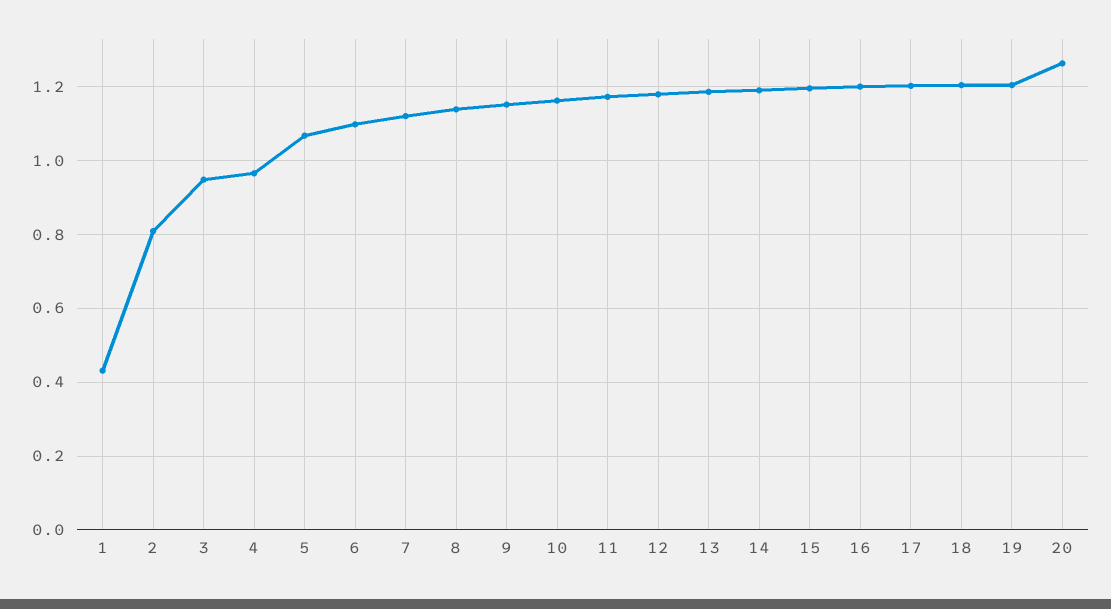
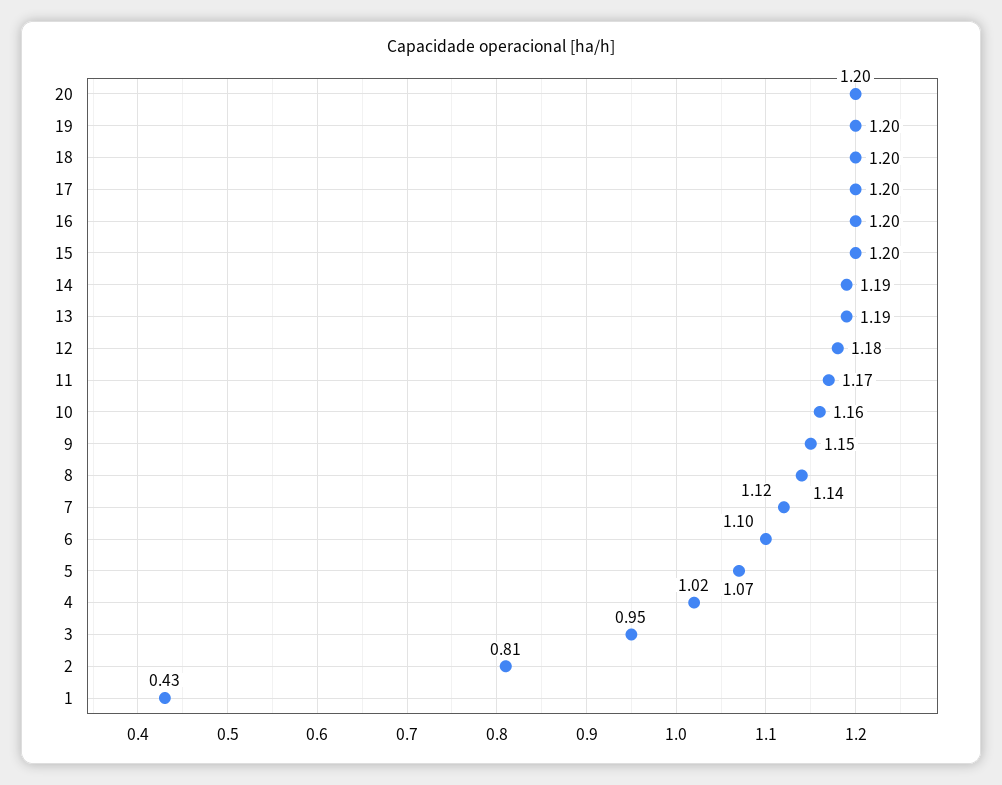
  {
    "1": 0.43,
    "2": 0.81,
    "3": 0.95,
-   "4": 0.96,
+   "4": 1.02,
    "5": 1.07,
    "6": 1.1,
    "7": 1.12,
    "8": 1.14,
    "9": 1.15,
    "10": 1.16,
    "11": 1.17,
    "12": 1.18,
    "13": 1.19,
    "14": 1.19,
    "15": 1.2,
    "16": 1.2,
    "17": 1.2,
    "18": 1.2,
    "19": 1.2,
-   "20": 1.26
+   "20": 1.2
  }

